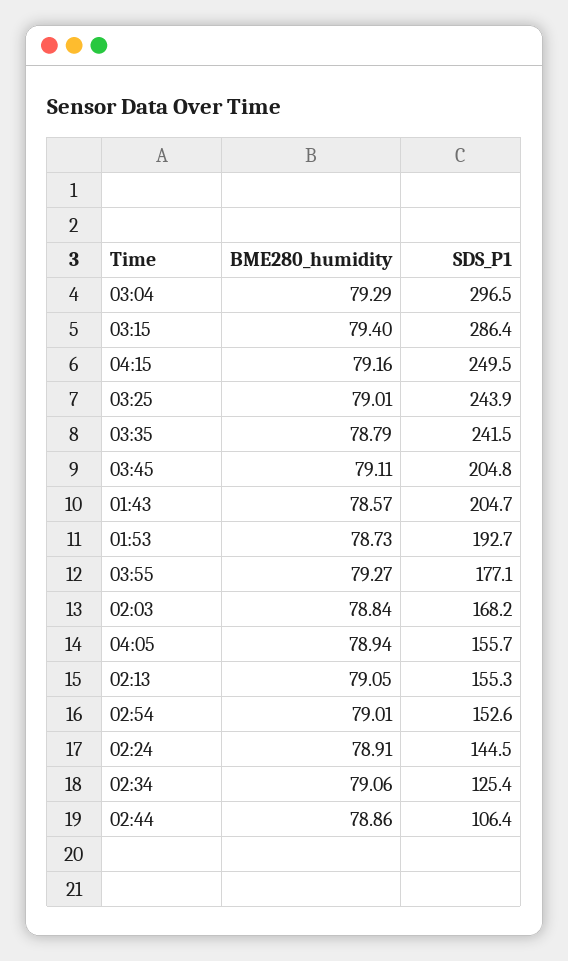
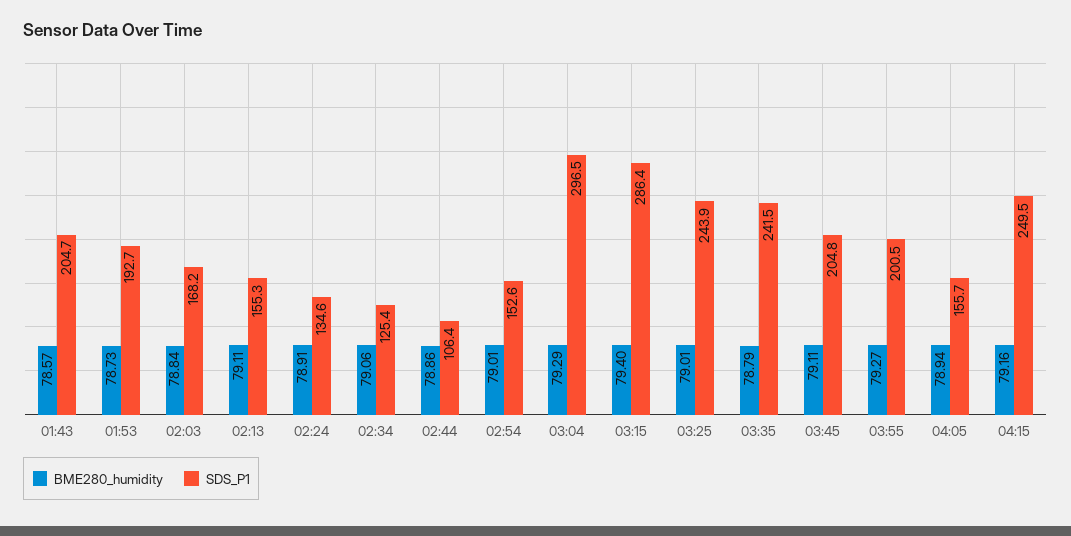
  {
    "BME280_humidity": {
      "03:04": 79.29,
      "03:15": 79.4,
      "04:15": 79.16,
      "03:25": 79.01,
      "03:35": 78.79,
      "03:45": 79.11,
      "01:43": 78.57,
      "01:53": 78.73,
      "03:55": 79.27,
      "02:03": 78.84,
      "04:05": 78.94,
-     "02:13": 79.05,
+     "02:13": 79.11,
      "02:54": 79.01,
      "02:24": 78.91,
      "02:34": 79.06,
      "02:44": 78.86
    },
    "SDS_P1": {
      "03:04": 296.5,
      "03:15": 286.4,
      "04:15": 249.5,
      "03:25": 243.9,
      "03:35": 241.5,
      "03:45": 204.8,
      "01:43": 204.7,
      "01:53": 192.7,
-     "03:55": 177.1,
+     "03:55": 200.5,
      "02:03": 168.2,
      "04:05": 155.7,
      "02:13": 155.3,
      "02:54": 152.6,
-     "02:24": 144.5,
+     "02:24": 134.6,
      "02:34": 125.4,
      "02:44": 106.4
    }
  }

